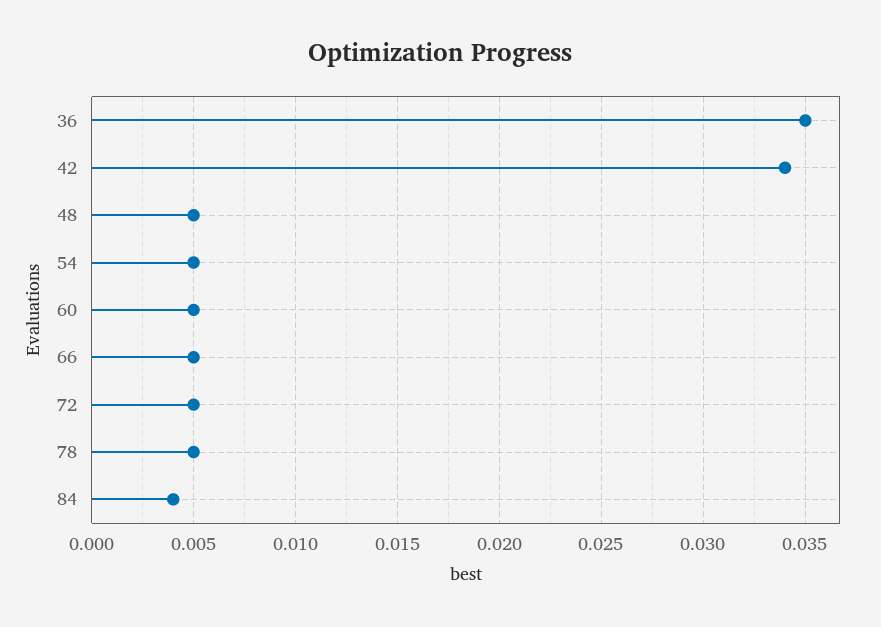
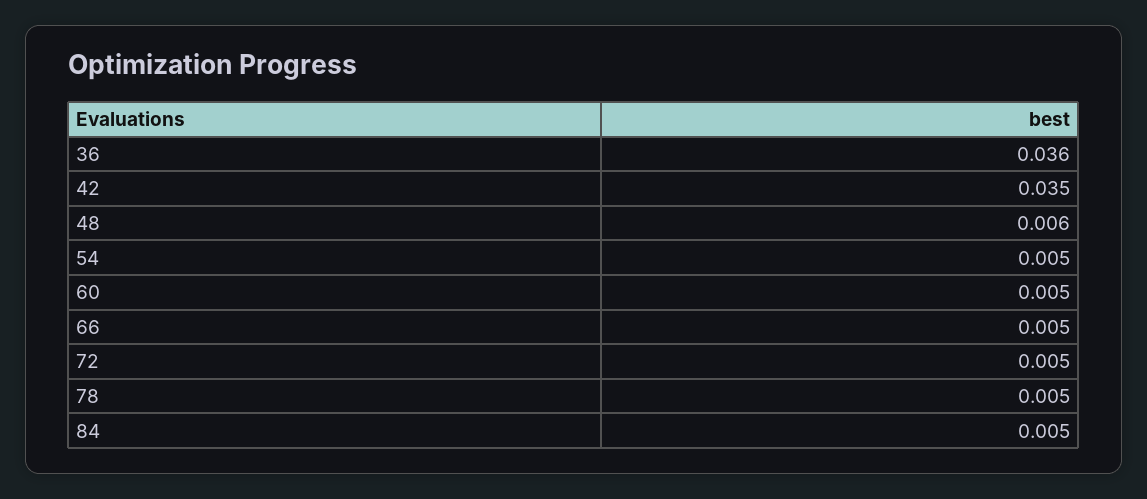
  {
-   "36": 0.035,
+   "36": 0.036,
-   "42": 0.034,
+   "42": 0.035,
-   "48": 0.005,
+   "48": 0.006,
    "54": 0.005,
    "60": 0.005,
    "66": 0.005,
    "72": 0.005,
    "78": 0.005,
-   "84": 0.004
+   "84": 0.005
  }

